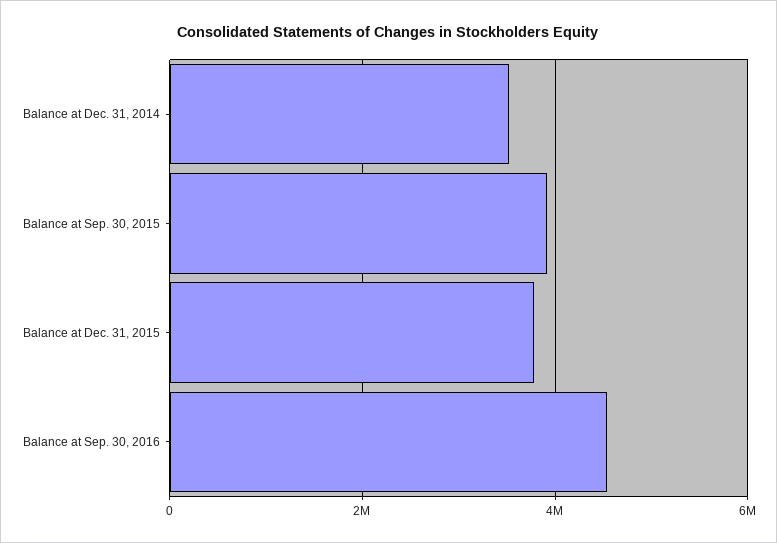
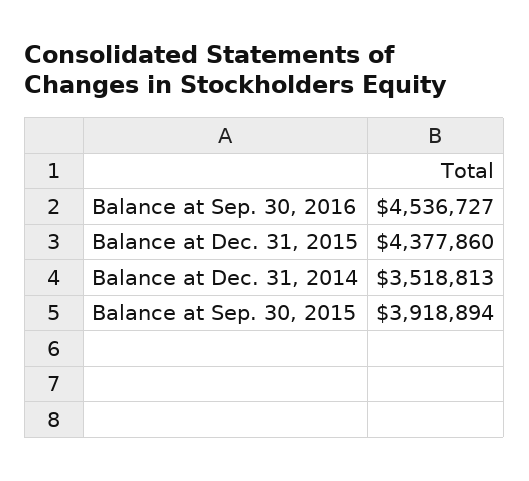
  {
    "Balance at Dec. 31, 2014": 3518813,
    "Balance at Sep. 30, 2015": 3918894,
-   "Balance at Dec. 31, 2015": 3800000,
+   "Balance at Dec. 31, 2015": 4377860,
    "Balance at Sep. 30, 2016": 4536727
  }

